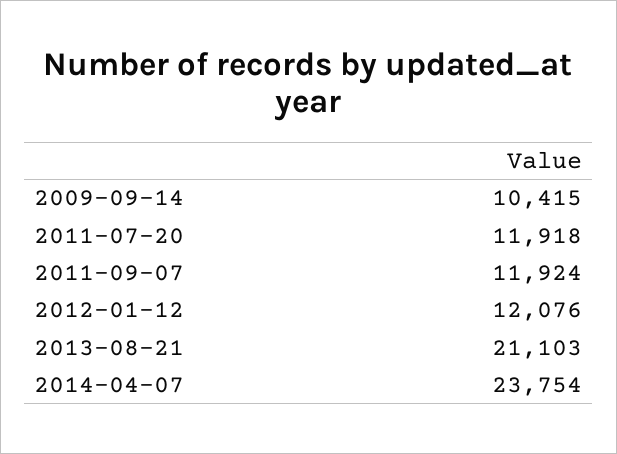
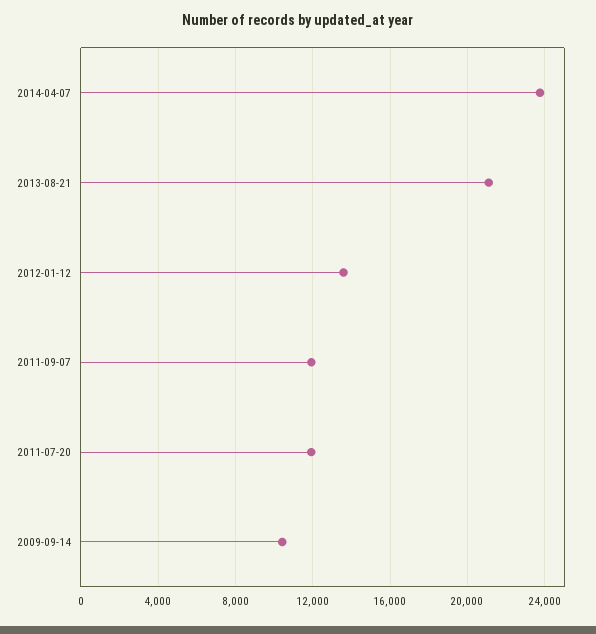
  {
    "2009-09-14": 10415,
    "2011-07-20": 11918,
    "2011-09-07": 11924,
-   "2012-01-12": 12076,
+   "2012-01-12": 13500,
    "2013-08-21": 21103,
    "2014-04-07": 23754
  }

